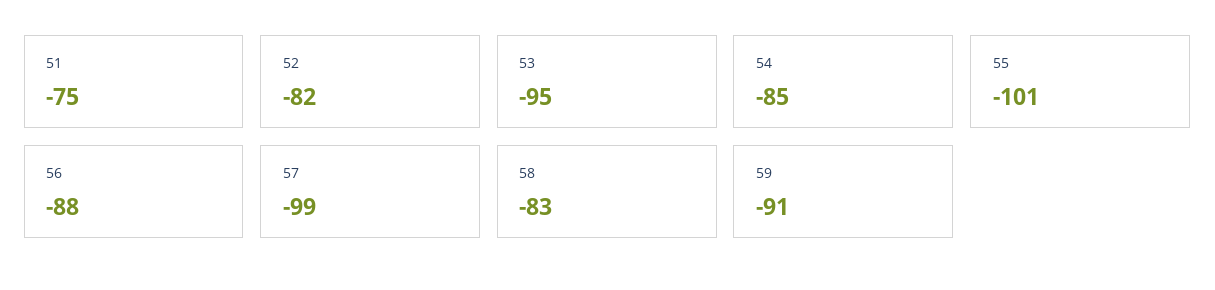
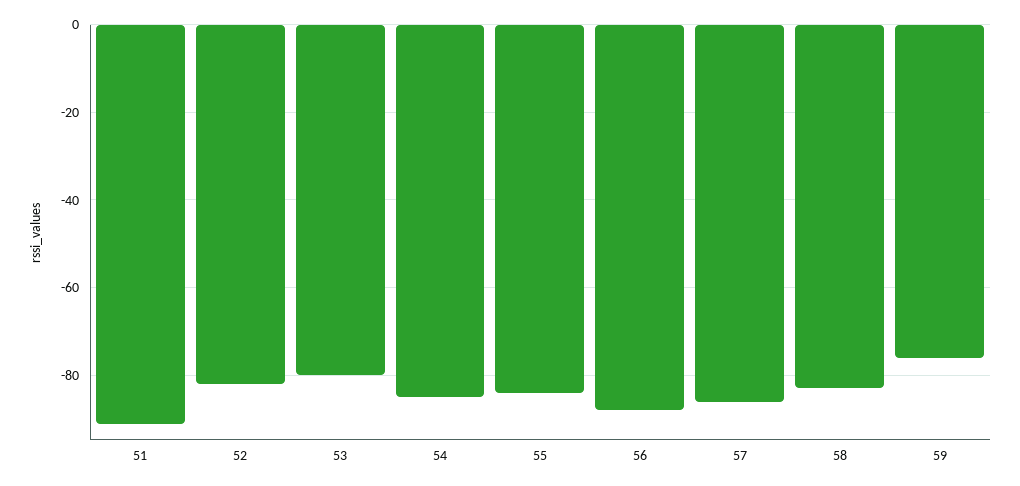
  {
-   "51": -75,
+   "51": -90,
    "52": -82,
-   "53": -95,
+   "53": -80,
    "54": -85,
-   "55": -101,
+   "55": -85,
    "56": -88,
-   "57": -99,
+   "57": -85,
    "58": -83,
-   "59": -91
+   "59": -75
  }

